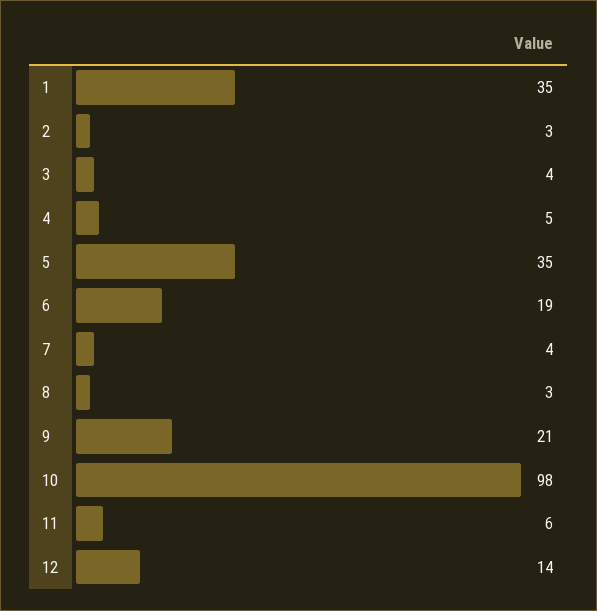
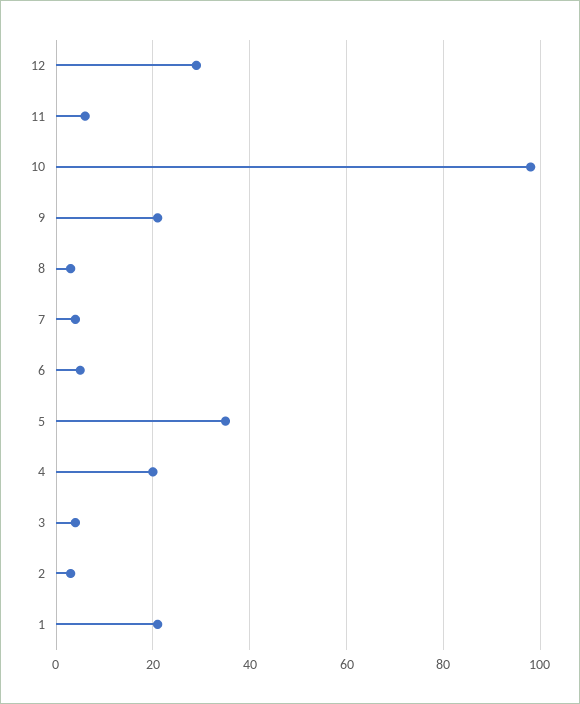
  {
-   "1": 35,
+   "1": 20,
    "2": 3,
    "3": 4,
-   "4": 5,
+   "4": 20,
    "5": 35,
-   "6": 19,
+   "6": 5,
    "7": 4,
    "8": 3,
    "9": 21,
    "10": 98,
    "11": 6,
-   "12": 14
+   "12": 30
  }

